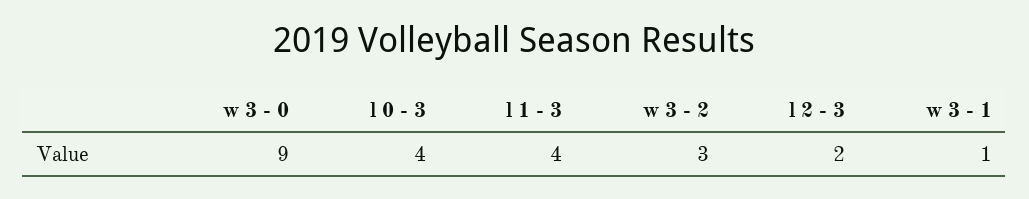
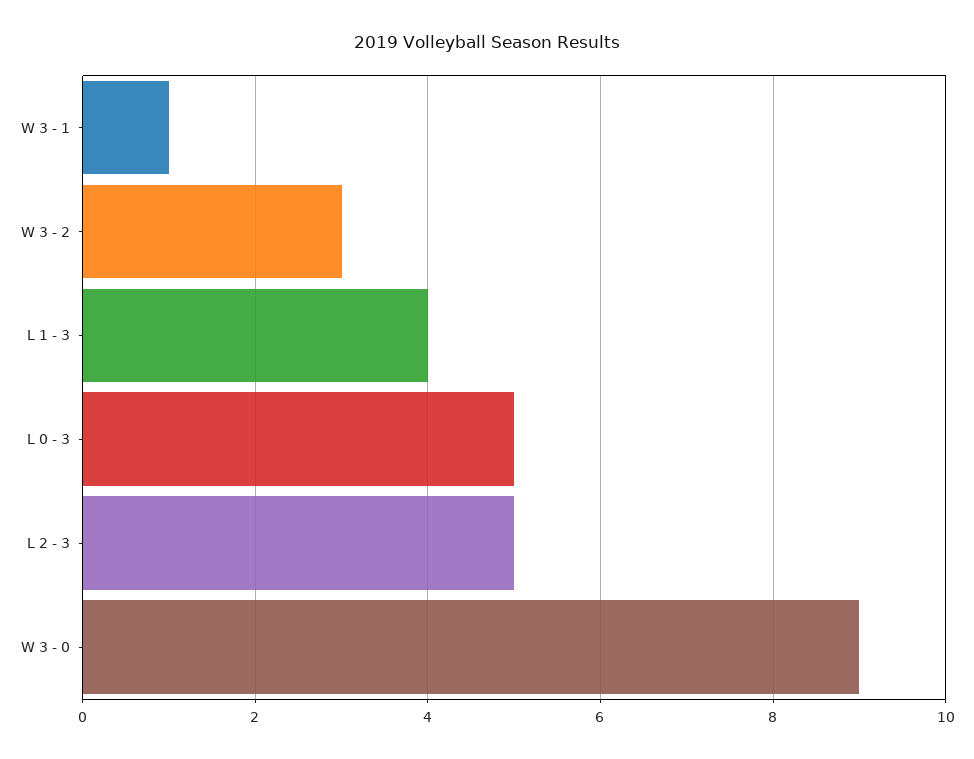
  {
    "w 3 - 0": 9,
-   "l 0 - 3": 4,
+   "l 0 - 3": 5,
    "l 1 - 3": 4,
    "w 3 - 2": 3,
-   "l 2 - 3": 2,
+   "l 2 - 3": 5,
    "w 3 - 1": 1
  }

